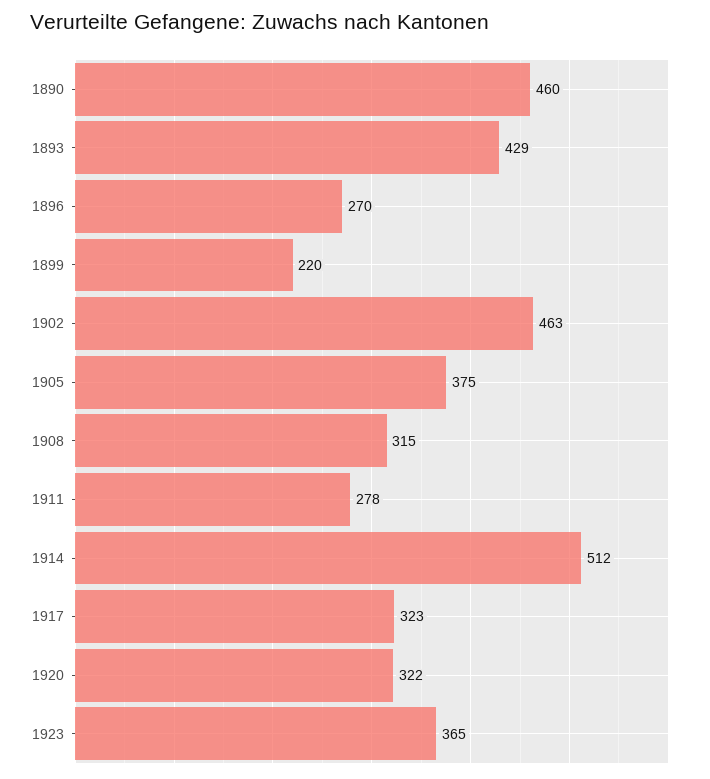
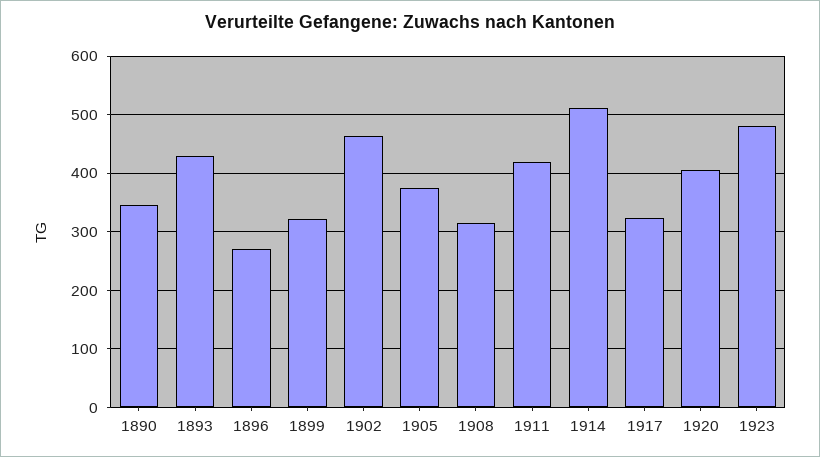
  {
-   "1890": 460,
+   "1890": 340,
    "1893": 429,
    "1896": 270,
-   "1899": 220,
+   "1899": 320,
    "1902": 463,
    "1905": 375,
    "1908": 315,
-   "1911": 278,
+   "1911": 420,
    "1914": 512,
    "1917": 323,
-   "1920": 322,
+   "1920": 400,
-   "1923": 365
+   "1923": 480
  }

